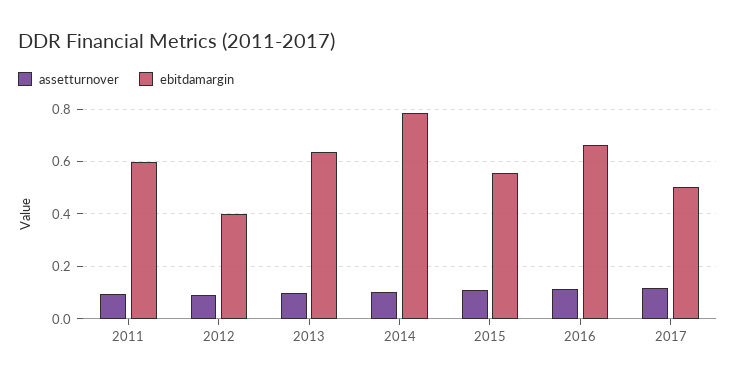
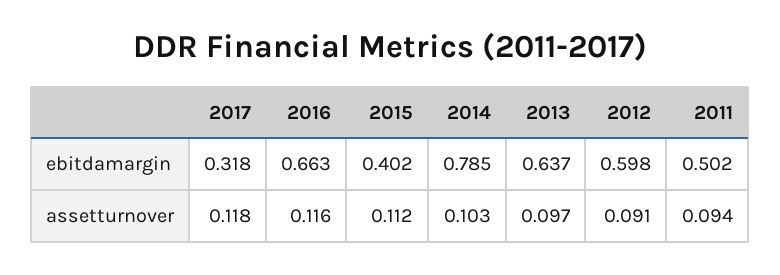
  {
    "assetturnover": {
      "2011": 0.094,
      "2012": 0.091,
      "2013": 0.097,
      "2014": 0.103,
      "2015": 0.112,
      "2016": 0.116,
      "2017": 0.118
    },
    "ebitdamargin": {
-     "2011": 0.6,
+     "2011": 0.502,
-     "2012": 0.4,
+     "2012": 0.598,
      "2013": 0.637,
      "2014": 0.785,
-     "2015": 0.55,
+     "2015": 0.402,
      "2016": 0.663,
-     "2017": 0.5
+     "2017": 0.318
    }
  }

